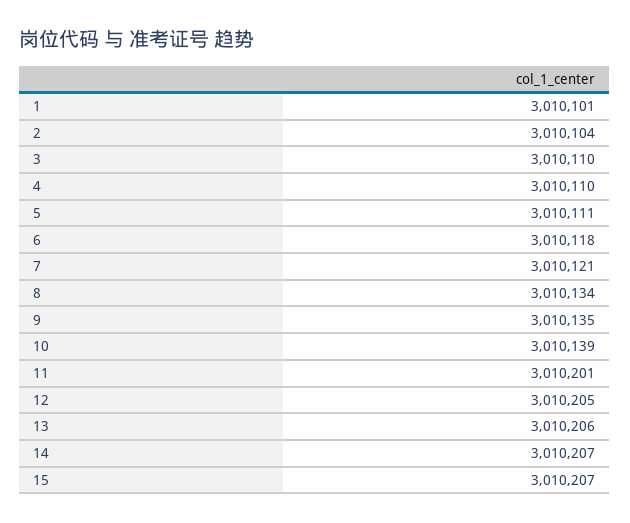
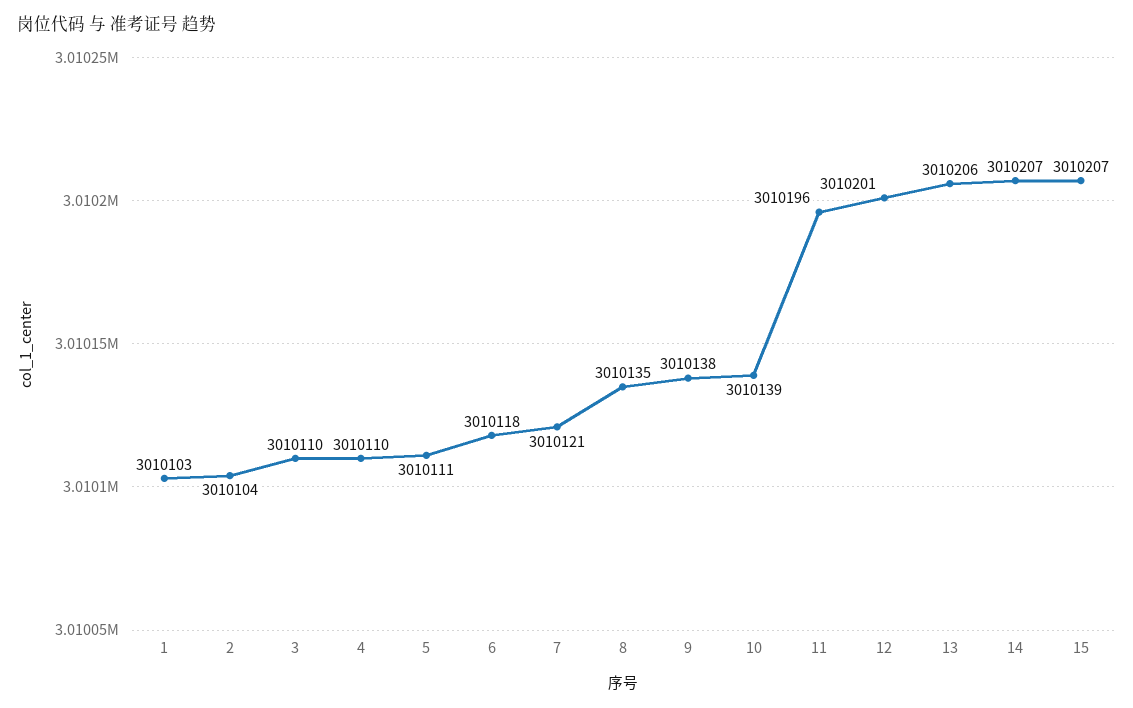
  {
-   "1": 3010101,
+   "1": 3010103,
    "2": 3010104,
    "3": 3010110,
    "4": 3010110,
    "5": 3010111,
    "6": 3010118,
    "7": 3010121,
-   "8": 3010134,
+   "8": 3010135,
-   "9": 3010135,
+   "9": 3010138,
    "10": 3010139,
-   "11": 3010201,
+   "11": 3010196,
-   "12": 3010205,
+   "12": 3010201,
    "13": 3010206,
    "14": 3010207,
    "15": 3010207
  }

